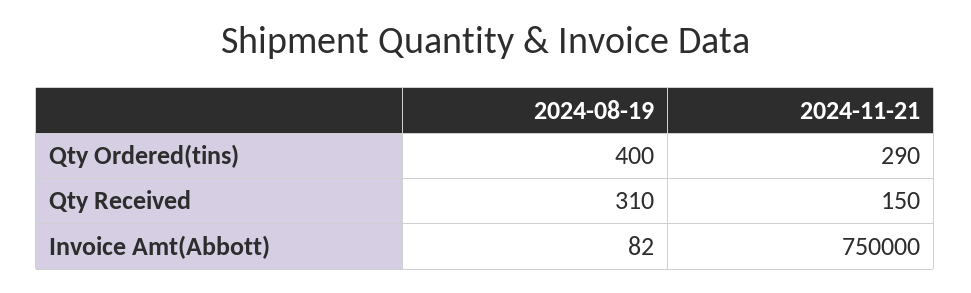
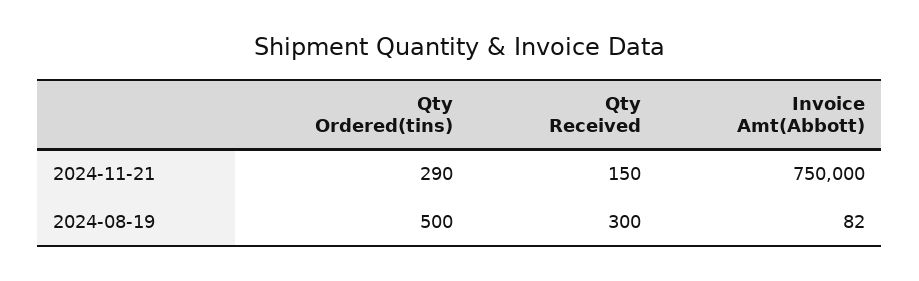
  {
    "2024-08-19": {
-     "Qty Ordered(tins)": 400,
+     "Qty Ordered(tins)": 500,
-     "Qty Received": 310,
+     "Qty Received": 300,
      "Invoice Amt(Abbott)": 82
    },
    "2024-11-21": {
      "Qty Ordered(tins)": 290,
      "Qty Received": 150,
      "Invoice Amt(Abbott)": 750000
    }
  }

